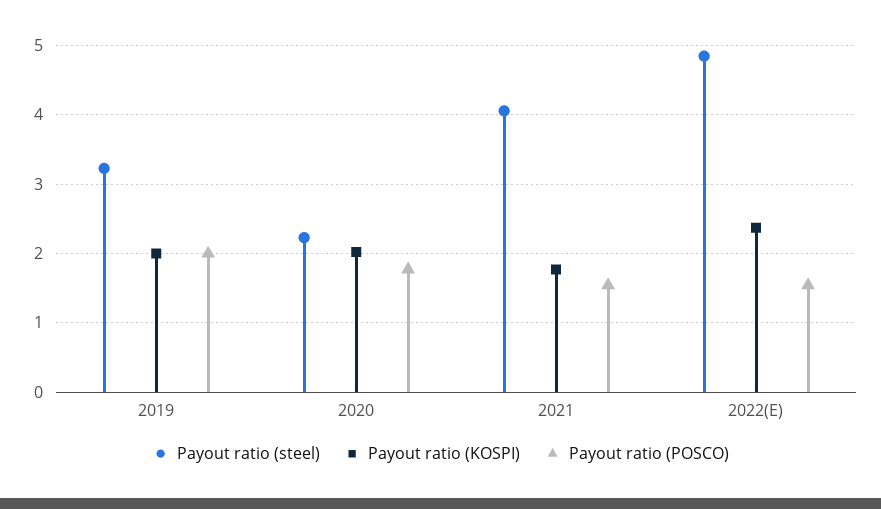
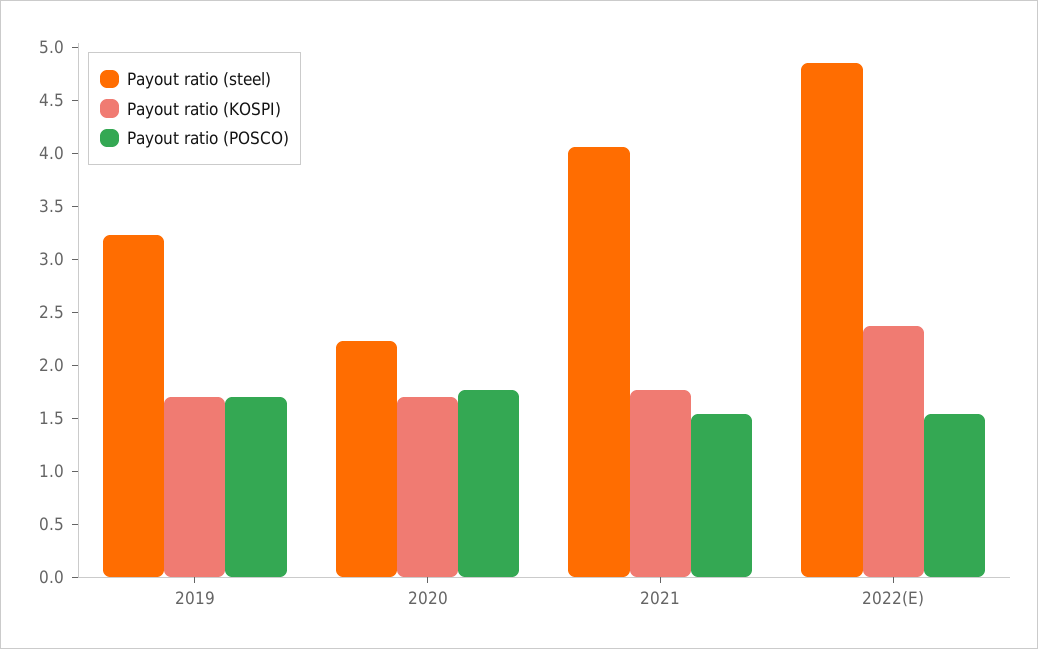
  {
    "Payout ratio (steel)": {
      "2019": 3.2,
      "2020": 2.2,
      "2021": 4.1,
      "2022(E)": 4.9
    },
    "Payout ratio (KOSPI)": {
-     "2019": 2,
+     "2019": 1.7,
-     "2020": 2,
+     "2020": 1.7,
      "2021": 1.8,
      "2022(E)": 2.4
    },
    "Payout ratio (POSCO)": {
-     "2019": 2,
+     "2019": 1.7,
      "2020": 1.8,
      "2021": 1.5,
      "2022(E)": 1.5
    }
  }

